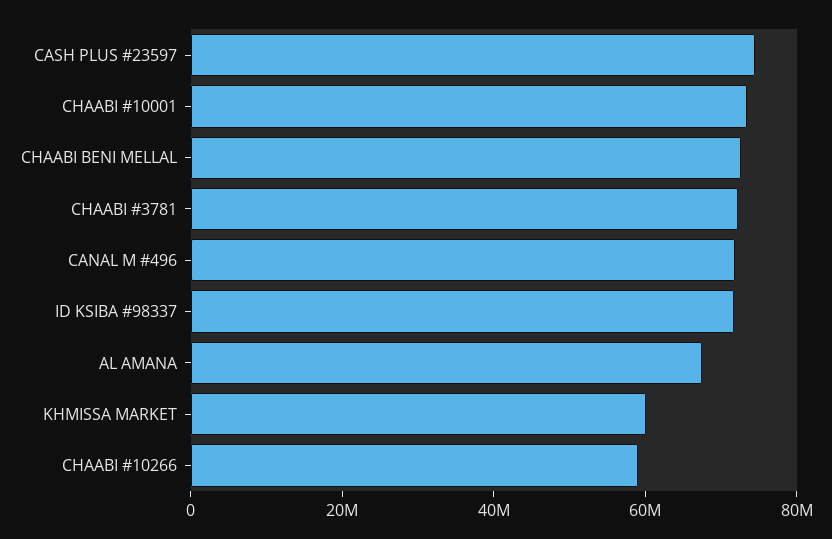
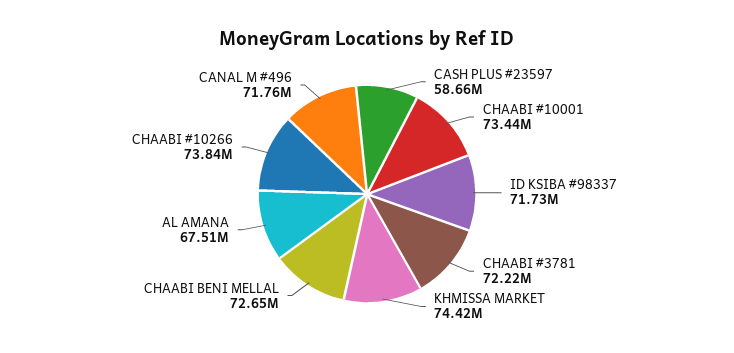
  {
-   "CASH PLUS #23597": 75000000,
+   "CASH PLUS #23597": 58660000,
    "CHAABI #10001": 73440000,
    "CHAABI BENI MELLAL": 72650000,
    "CHAABI #3781": 72220000,
    "CANAL M #496": 71760000,
    "ID KSIBA #98337": 71730000,
    "AL AMANA": 67510000,
-   "KHMISSA MARKET": 60000000,
+   "KHMISSA MARKET": 74420000,
-   "CHAABI #10266": 60000000
+   "CHAABI #10266": 73840000
  }

